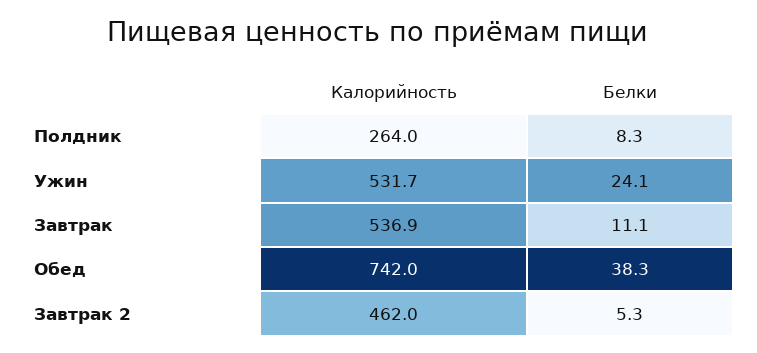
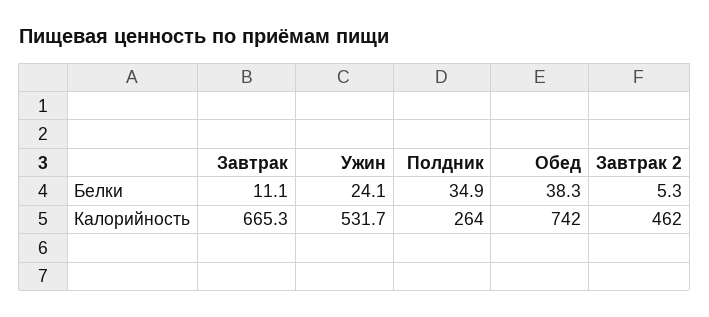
  {
    "Калорийность": {
      "Полдник": 264,
      "Ужин": 531.7,
-     "Завтрак": 536.9,
+     "Завтрак": 665.3,
      "Обед": 742,
      "Завтрак 2": 462
    },
    "Белки": {
-     "Полдник": 8.3,
+     "Полдник": 34.9,
      "Ужин": 24.1,
      "Завтрак": 11.1,
      "Обед": 38.3,
      "Завтрак 2": 5.3
    }
  }

